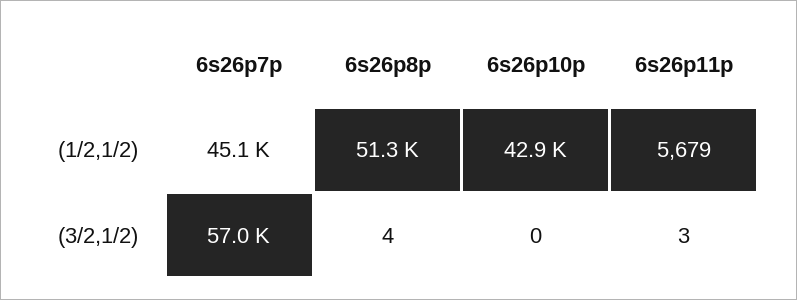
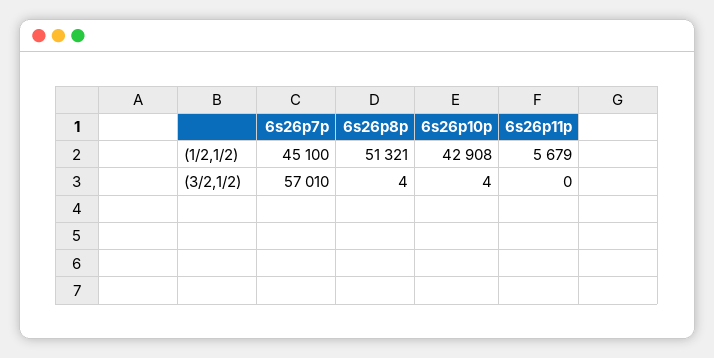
  {
    "6s26p7p": {
      "(1/2,1/2)": 45100,
      "(3/2,1/2)": 57010
    },
    "6s26p8p": {
      "(1/2,1/2)": 51321,
      "(3/2,1/2)": 4
    },
    "6s26p10p": {
      "(1/2,1/2)": 42908,
-     "(3/2,1/2)": 0
+     "(3/2,1/2)": 4
    },
    "6s26p11p": {
      "(1/2,1/2)": 5679,
-     "(3/2,1/2)": 3
+     "(3/2,1/2)": 0
    }
  }

